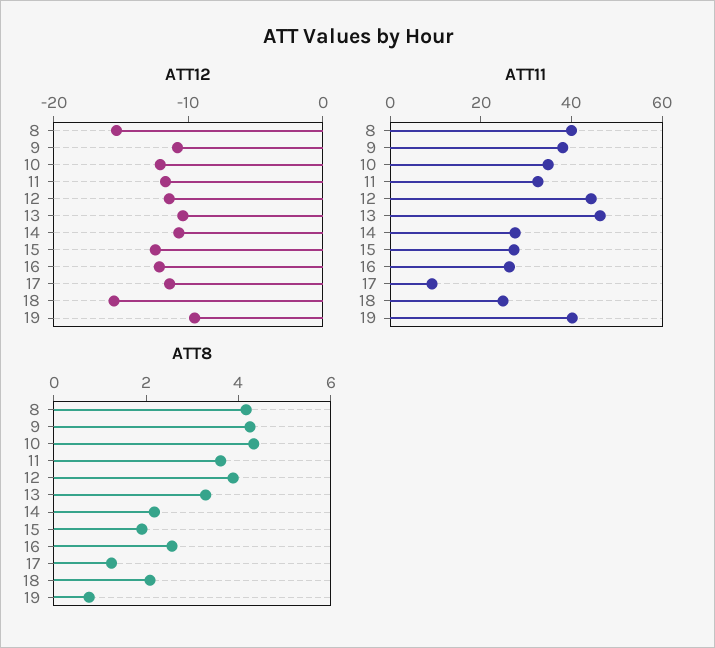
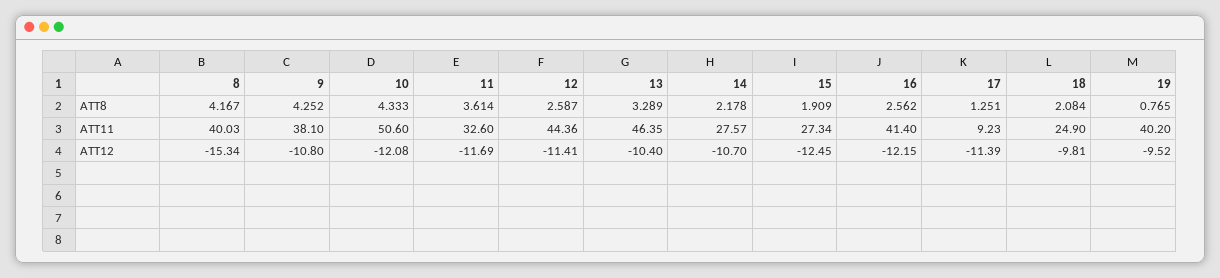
  {
    "ATT12": {
      "8": -15.34,
      "9": -10.8,
      "10": -12.08,
      "11": -11.69,
      "12": -11.41,
      "13": -10.4,
      "14": -10.7,
      "15": -12.45,
      "16": -12.15,
      "17": -11.39,
-     "18": -16,
+     "18": -9.81,
      "19": -9.52
    },
    "ATT11": {
      "8": 40.03,
      "9": 38.1,
-     "10": 35,
+     "10": 50.6,
      "11": 32.6,
      "12": 44.36,
      "13": 46.35,
      "14": 27.57,
      "15": 27.34,
-     "16": 25,
+     "16": 41.4,
      "17": 9.23,
      "18": 24.9,
      "19": 40.2
    },
    "ATT8": {
      "8": 4.167,
      "9": 4.252,
      "10": 4.333,
      "11": 3.614,
-     "12": 4,
+     "12": 2.587,
      "13": 3.289,
      "14": 2.178,
      "15": 1.909,
      "16": 2.562,
      "17": 1.251,
      "18": 2.084,
      "19": 0.765
    }
  }

